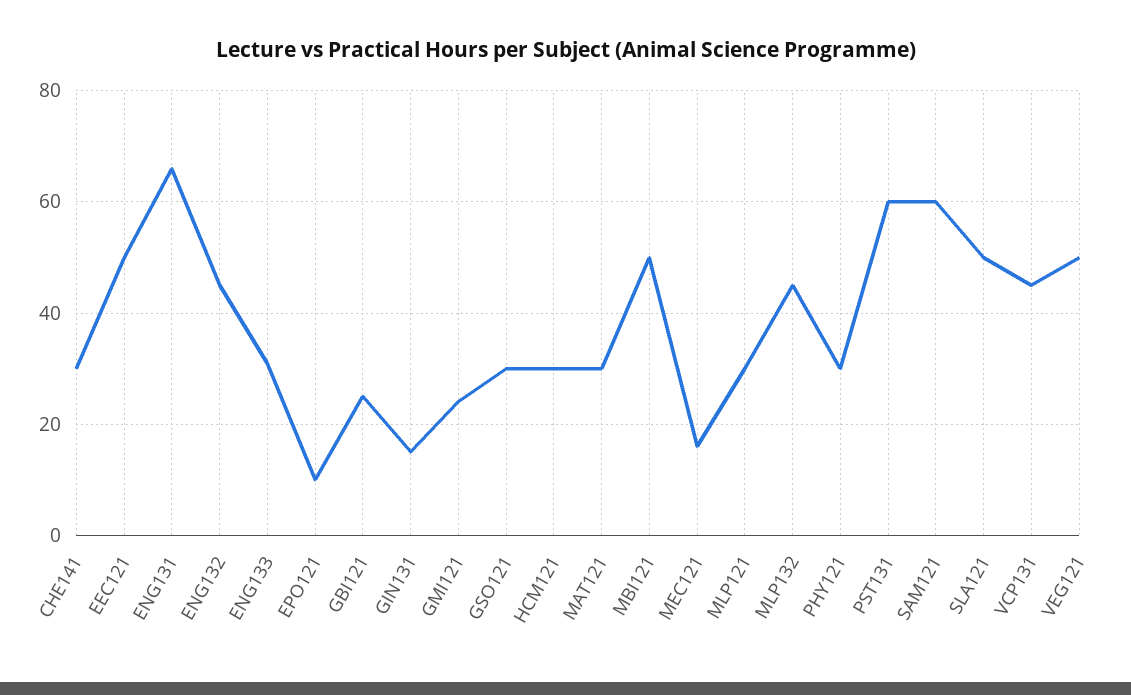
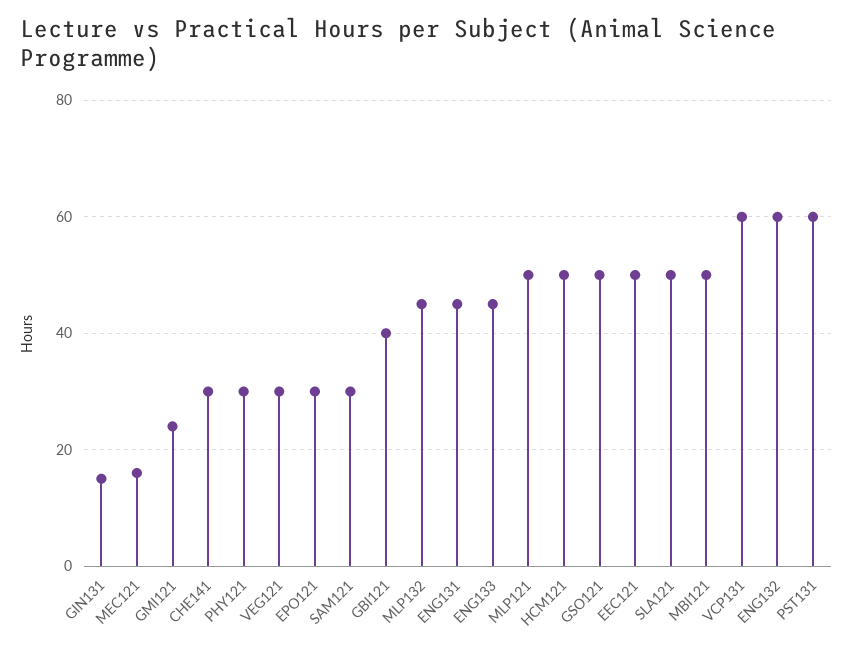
  {
    "CHE141": 30,
    "EEC121": 50,
-   "ENG131": 65,
+   "ENG131": 45,
-   "ENG132": 45,
+   "ENG132": 60,
-   "ENG133": 30,
+   "ENG133": 45,
-   "EPO121": 10,
+   "EPO121": 30,
-   "GBI121": 25,
+   "GBI121": 40,
    "GIN131": 15,
    "GMI121": 25,
-   "GSO121": 30,
+   "GSO121": 50,
-   "HCM121": 30,
+   "HCM121": 50,
-   "MAT121": 30,
    "MBI121": 50,
    "MEC121": 15,
-   "MLP121": 30,
+   "MLP121": 50,
    "MLP132": 45,
    "PHY121": 30,
    "PST131": 60,
-   "SAM121": 60,
+   "SAM121": 30,
    "SLA121": 50,
-   "VCP131": 45,
+   "VCP131": 60,
-   "VEG121": 50
+   "VEG121": 30
  }

